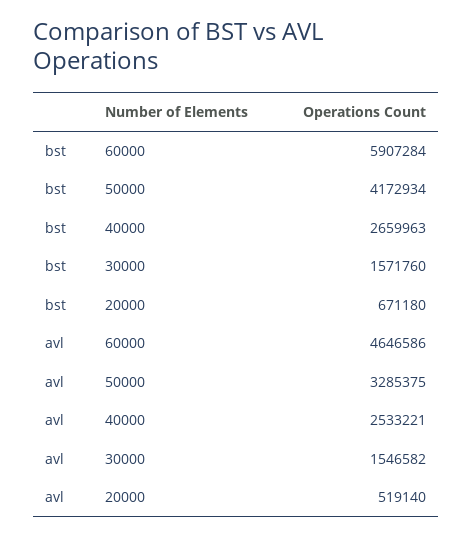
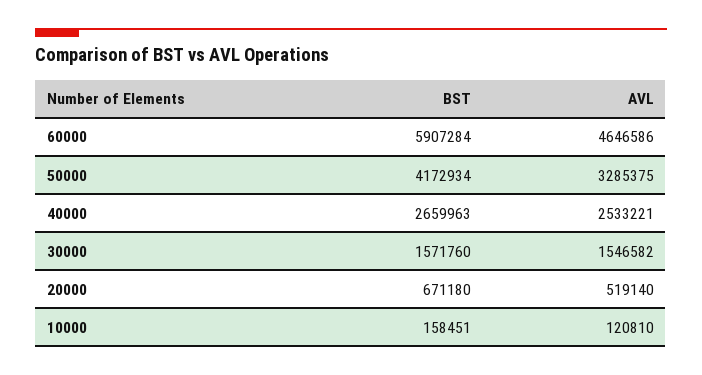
  {
    "bst": {
      "60000": 5907284,
      "50000": 4172934,
      "40000": 2659963,
      "30000": 1571760,
-     "20000": 671180
+     "20000": 671180,
+     "10000": 158451
    },
    "avl": {
      "60000": 4646586,
      "50000": 3285375,
      "40000": 2533221,
      "30000": 1546582,
-     "20000": 519140
+     "20000": 519140,
+     "10000": 120810
    }
  }

